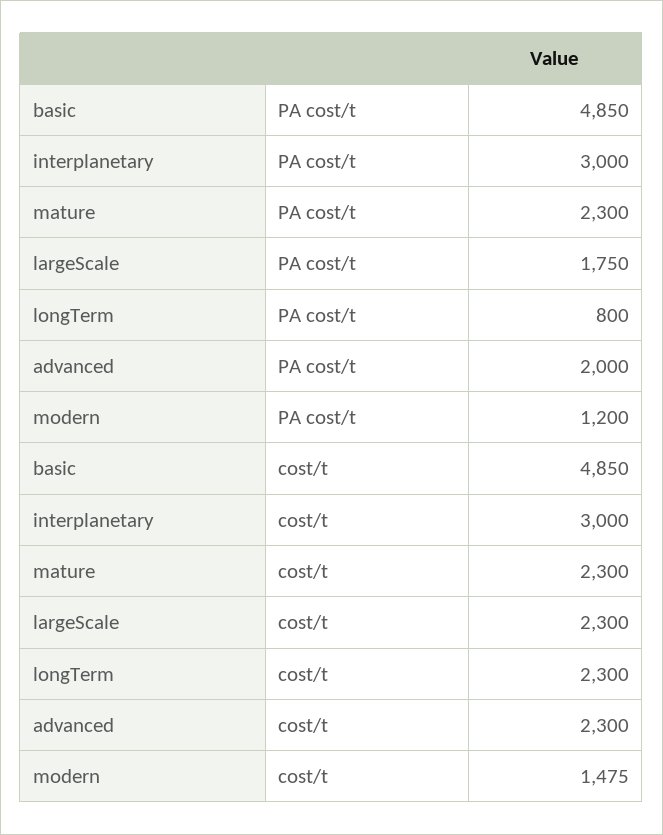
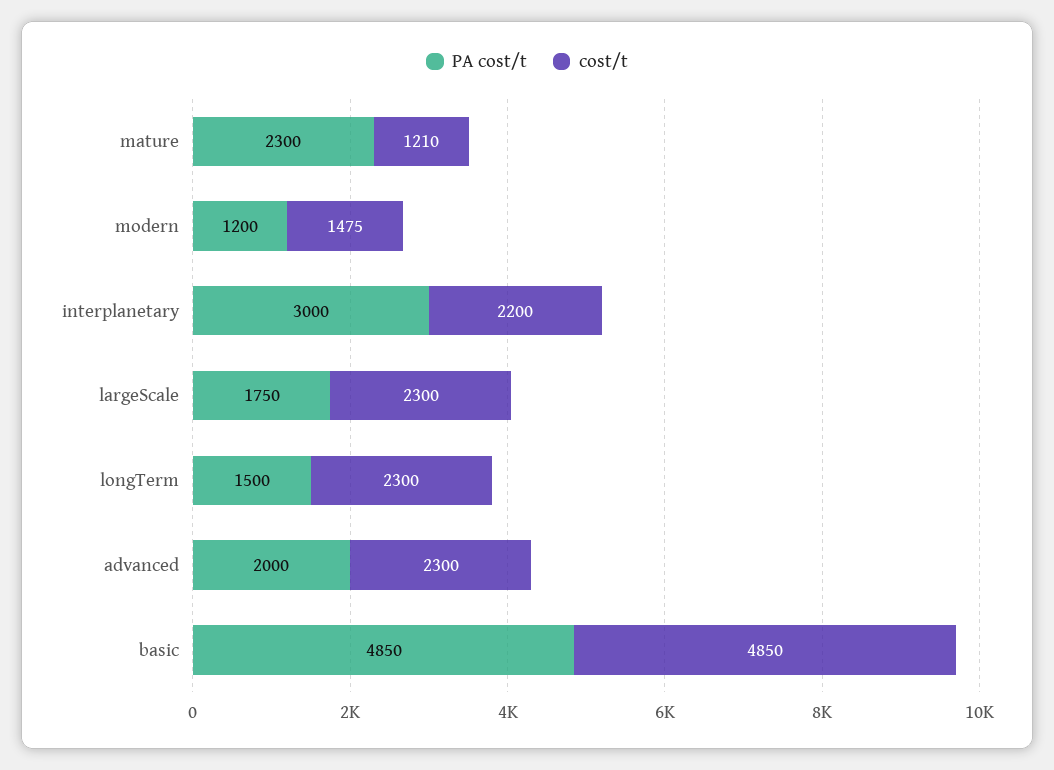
  {
    "PA cost/t": {
      "basic": 4850,
      "interplanetary": 3000,
      "mature": 2300,
      "largeScale": 1750,
-     "longTerm": 800,
+     "longTerm": 1500,
      "advanced": 2000,
      "modern": 1200
    },
    "cost/t": {
      "basic": 4850,
-     "interplanetary": 3000,
+     "interplanetary": 2200,
-     "mature": 2300,
+     "mature": 1210,
      "largeScale": 2300,
      "longTerm": 2300,
      "advanced": 2300,
      "modern": 1475
    }
  }

